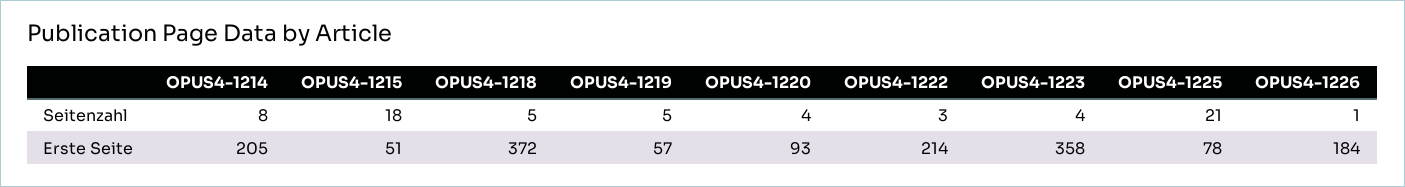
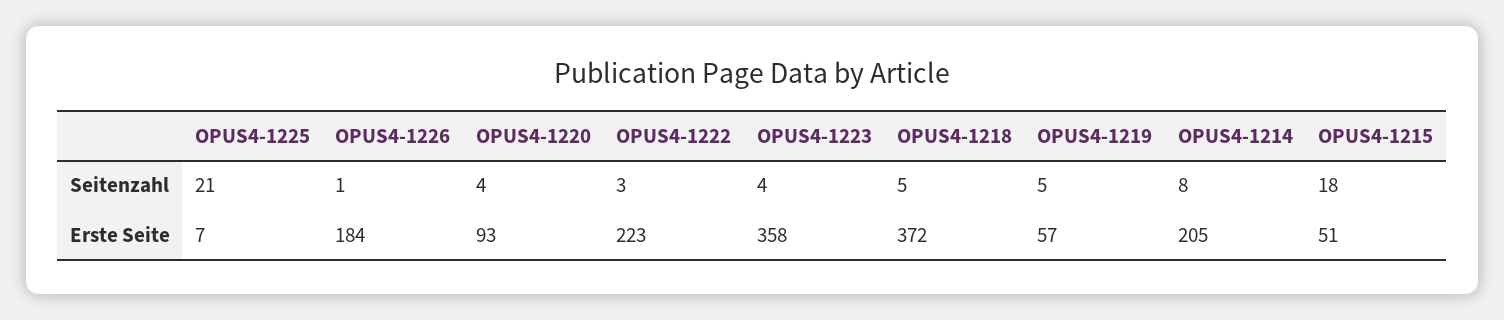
  {
    "OPUS4-1214": {
      "Seitenzahl": 8,
      "Erste Seite": 205
    },
    "OPUS4-1215": {
      "Seitenzahl": 18,
      "Erste Seite": 51
    },
    "OPUS4-1218": {
      "Seitenzahl": 5,
      "Erste Seite": 372
    },
    "OPUS4-1219": {
      "Seitenzahl": 5,
      "Erste Seite": 57
    },
    "OPUS4-1220": {
      "Seitenzahl": 4,
      "Erste Seite": 93
    },
    "OPUS4-1222": {
      "Seitenzahl": 3,
-     "Erste Seite": 214
+     "Erste Seite": 223
    },
    "OPUS4-1223": {
      "Seitenzahl": 4,
      "Erste Seite": 358
    },
    "OPUS4-1225": {
      "Seitenzahl": 21,
-     "Erste Seite": 78
+     "Erste Seite": 7
    },
    "OPUS4-1226": {
      "Seitenzahl": 1,
      "Erste Seite": 184
    }
  }

